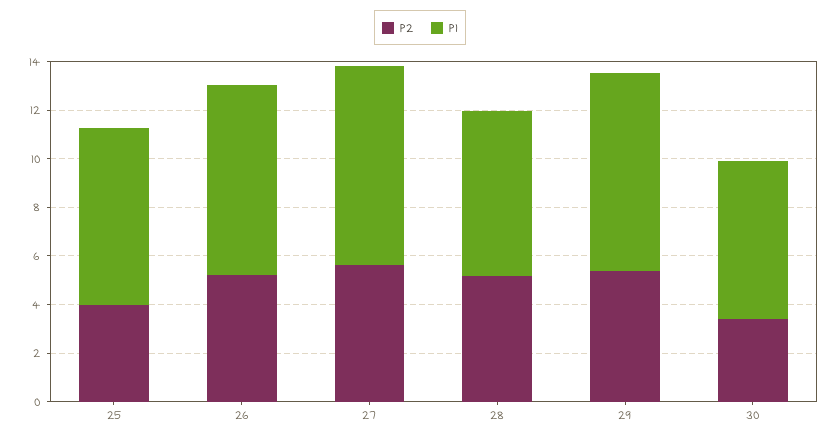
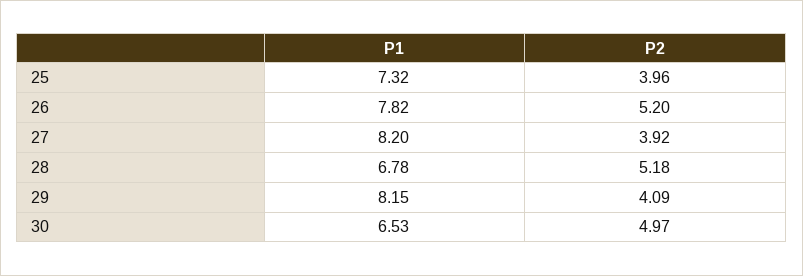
  {
    "P2": {
      "25": 3.96,
      "26": 5.2,
-     "27": 5.5,
+     "27": 3.92,
      "28": 5.18,
-     "29": 5.5,
+     "29": 4.09,
-     "30": 3.5
+     "30": 4.97
    },
    "P1": {
      "25": 7.32,
      "26": 7.82,
      "27": 8.2,
      "28": 6.78,
      "29": 8.15,
      "30": 6.53
    }
  }

